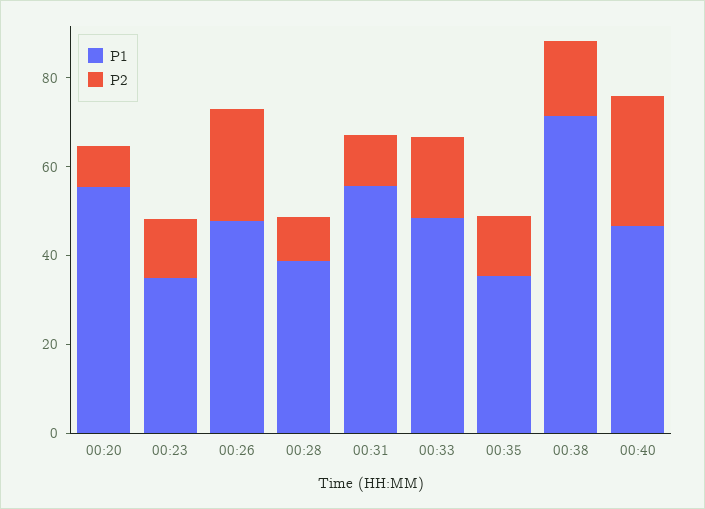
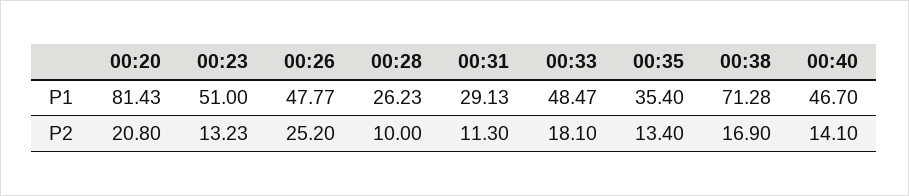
  {
    "P1": {
-     "00:20": 55,
+     "00:20": 81.43,
-     "00:23": 35,
+     "00:23": 51,
      "00:26": 47.77,
-     "00:28": 40,
+     "00:28": 26.23,
-     "00:31": 55,
+     "00:31": 29.13,
      "00:33": 48.47,
      "00:35": 35.4,
      "00:38": 71.28,
      "00:40": 46.7
    },
    "P2": {
-     "00:20": 10,
+     "00:20": 20.8,
      "00:23": 13.23,
      "00:26": 25.2,
      "00:28": 10,
      "00:31": 11.3,
      "00:33": 18.1,
      "00:35": 13.4,
      "00:38": 16.9,
-     "00:40": 30
+     "00:40": 14.1
    }
  }

